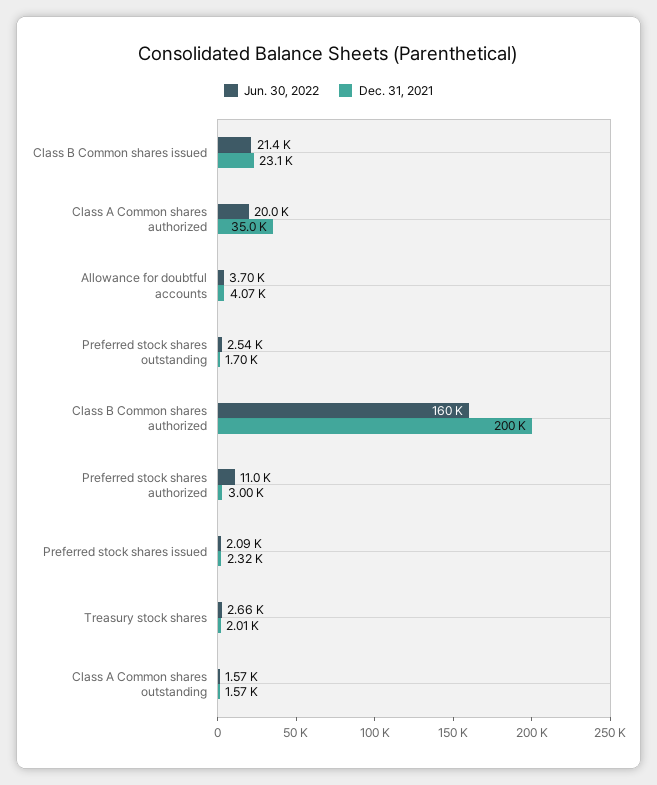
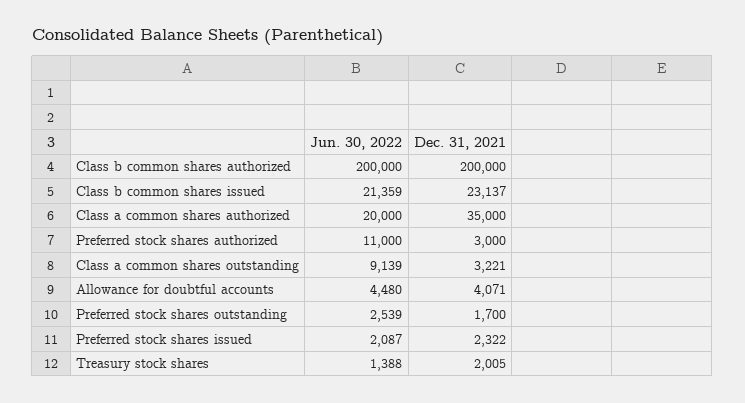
  {
    "Jun. 30, 2022": {
      "Class B Common shares issued": 21359,
      "Class A Common shares authorized": 20000,
-     "Allowance for doubtful accounts": 3700,
+     "Allowance for doubtful accounts": 4480,
      "Preferred stock shares outstanding": 2539,
-     "Class B Common shares authorized": 160000,
+     "Class B Common shares authorized": 200000,
      "Preferred stock shares authorized": 11000,
      "Preferred stock shares issued": 2087,
-     "Treasury stock shares": 2660,
+     "Treasury stock shares": 1388,
-     "Class A Common shares outstanding": 1570
+     "Class A Common shares outstanding": 9139
    },
    "Dec. 31, 2021": {
      "Class B Common shares issued": 23137,
      "Class A Common shares authorized": 35000,
      "Allowance for doubtful accounts": 4071,
      "Preferred stock shares outstanding": 1700,
      "Class B Common shares authorized": 200000,
      "Preferred stock shares authorized": 3000,
      "Preferred stock shares issued": 2322,
      "Treasury stock shares": 2005,
-     "Class A Common shares outstanding": 1570
+     "Class A Common shares outstanding": 3221
    }
  }

